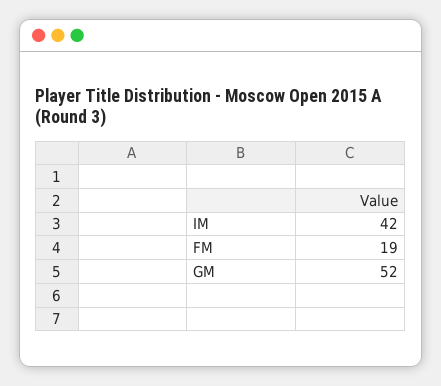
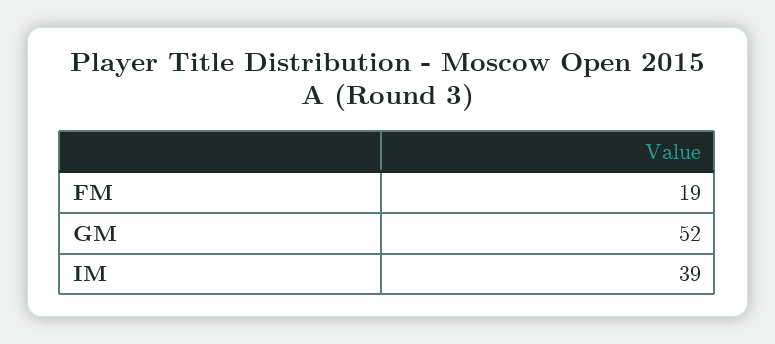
  {
-   "IM": 42,
+   "IM": 39,
    "FM": 19,
    "GM": 52
  }

